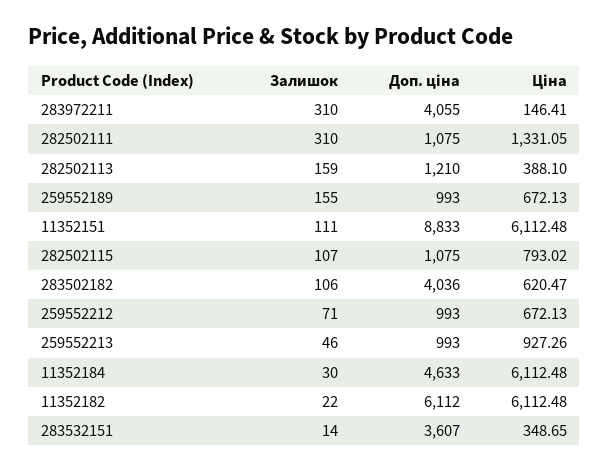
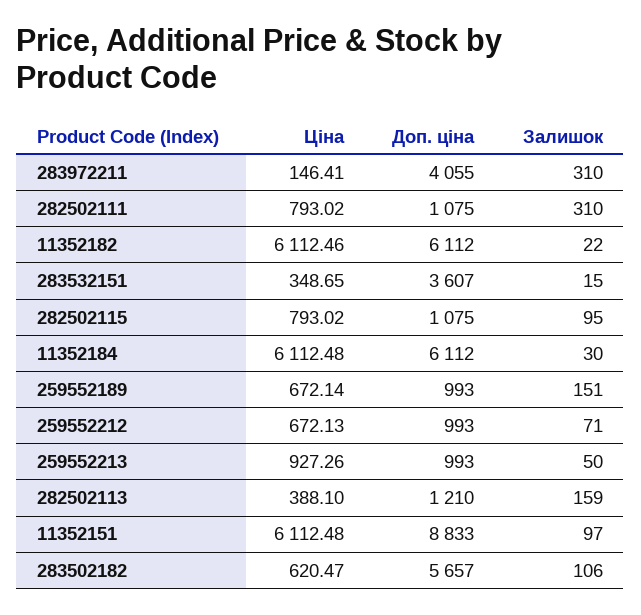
  {
    "Залишок": {
      "283972211": 310,
      "282502111": 310,
      "282502113": 159,
-     "259552189": 155,
+     "259552189": 151,
-     "11352151": 111,
+     "11352151": 97,
-     "282502115": 107,
+     "282502115": 95,
      "283502182": 106,
      "259552212": 71,
-     "259552213": 46,
+     "259552213": 50,
      "11352184": 30,
      "11352182": 22,
-     "283532151": 14
+     "283532151": 15
    },
    "Доп. ціна": {
      "283972211": 4055,
      "282502111": 1075,
      "282502113": 1210,
      "259552189": 993,
      "11352151": 8833,
      "282502115": 1075,
-     "283502182": 4036,
+     "283502182": 5657,
      "259552212": 993,
      "259552213": 993,
-     "11352184": 4633,
+     "11352184": 6112,
      "11352182": 6112,
      "283532151": 3607
    },
    "Ціна": {
      "283972211": 146.41,
-     "282502111": 1331.05,
+     "282502111": 793.02,
      "282502113": 388.1,
-     "259552189": 672.13,
+     "259552189": 672.14,
      "11352151": 6112.48,
      "282502115": 793.02,
      "283502182": 620.47,
      "259552212": 672.13,
      "259552213": 927.26,
      "11352184": 6112.48,
-     "11352182": 6112.48,
+     "11352182": 6112.46,
      "283532151": 348.65
    }
  }

